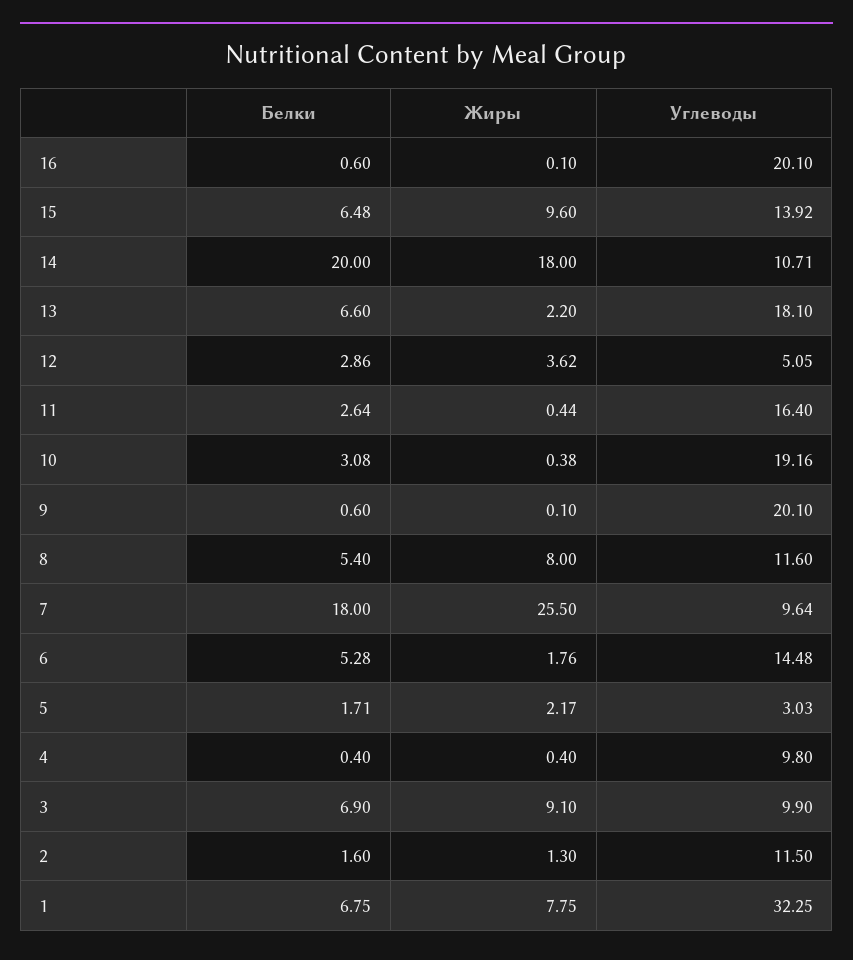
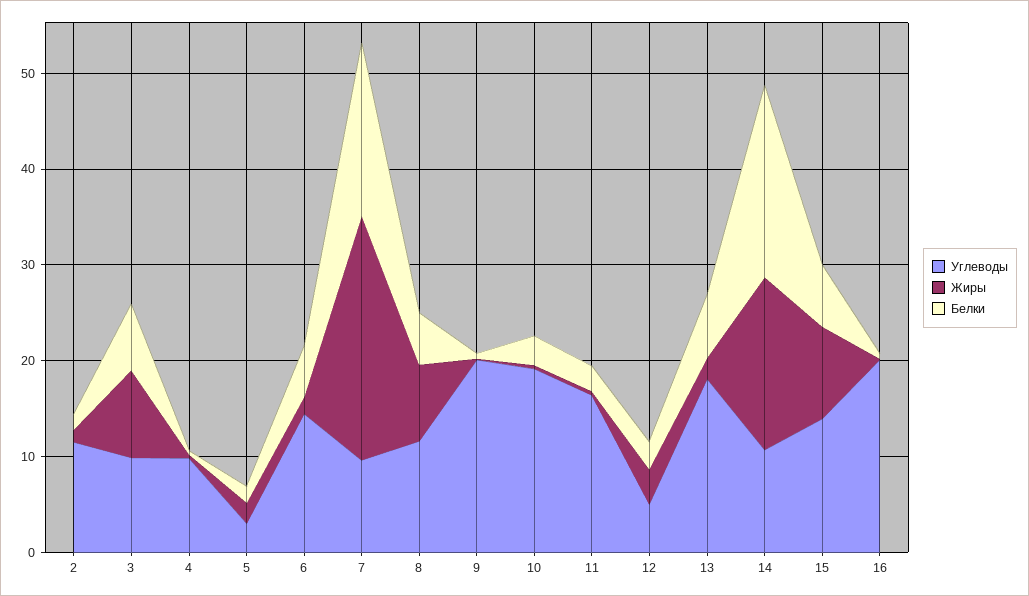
  {
    "Белки": {
      "16": 0.6,
      "15": 6.48,
      "14": 20,
      "13": 6.6,
      "12": 2.86,
      "11": 2.64,
      "10": 3.08,
      "9": 0.6,
      "8": 5.4,
      "7": 18,
      "6": 5.28,
      "5": 1.71,
      "4": 0.4,
      "3": 6.9,
-     "2": 1.6,
+     "2": 1.6
-     "1": 6.75
    },
    "Жиры": {
      "16": 0.1,
      "15": 9.6,
      "14": 18,
      "13": 2.2,
      "12": 3.62,
      "11": 0.44,
      "10": 0.38,
      "9": 0.1,
      "8": 8,
      "7": 25.5,
      "6": 1.76,
      "5": 2.17,
      "4": 0.4,
      "3": 9.1,
-     "2": 1.3,
+     "2": 1.3
-     "1": 7.75
    },
    "Углеводы": {
      "16": 20.1,
      "15": 13.92,
      "14": 10.71,
      "13": 18.1,
      "12": 5.05,
      "11": 16.4,
      "10": 19.16,
      "9": 20.1,
      "8": 11.6,
      "7": 9.64,
      "6": 14.48,
      "5": 3.03,
      "4": 9.8,
      "3": 9.9,
-     "2": 11.5,
+     "2": 11.5
-     "1": 32.25
    }
  }

